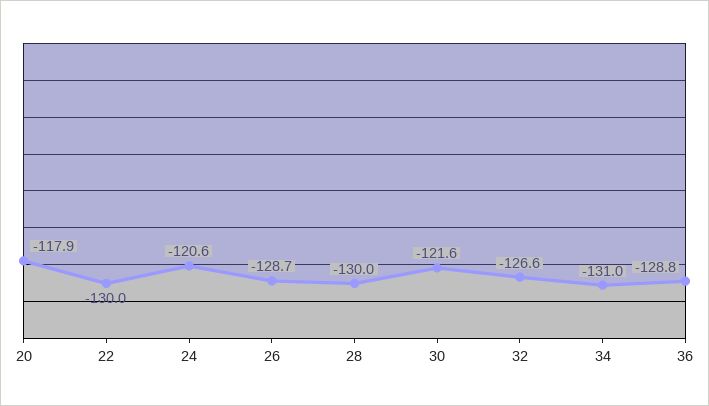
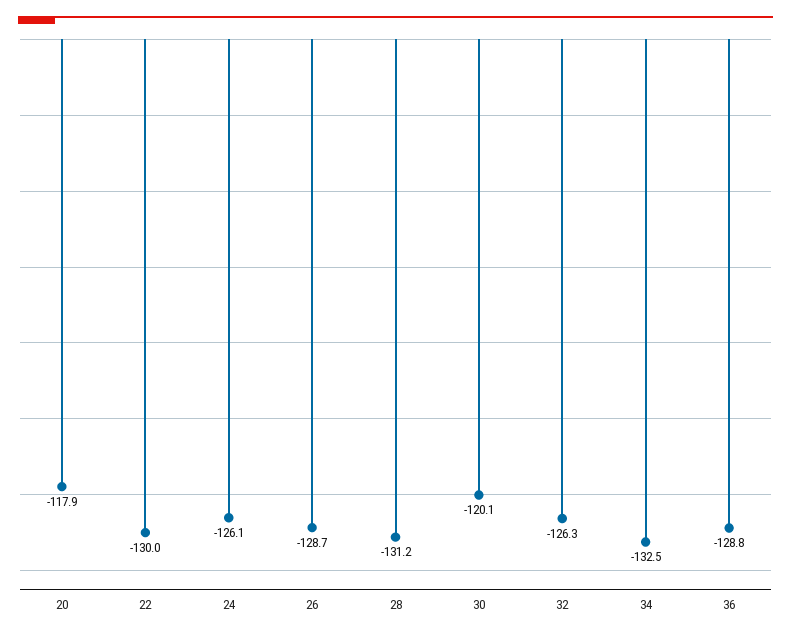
  {
    "20": -117.9,
    "22": -130,
-   "24": -120.6,
+   "24": -126.1,
    "26": -128.7,
-   "28": -130,
+   "28": -131.2,
-   "30": -121.6,
+   "30": -120.1,
-   "32": -126.6,
+   "32": -126.3,
-   "34": -131,
+   "34": -132.5,
    "36": -128.8
  }

